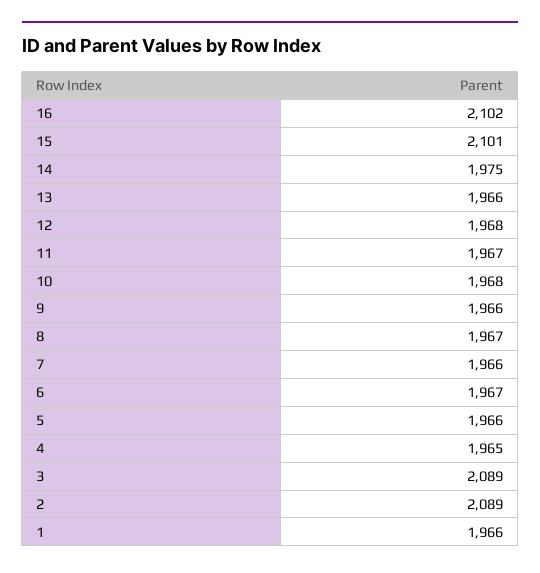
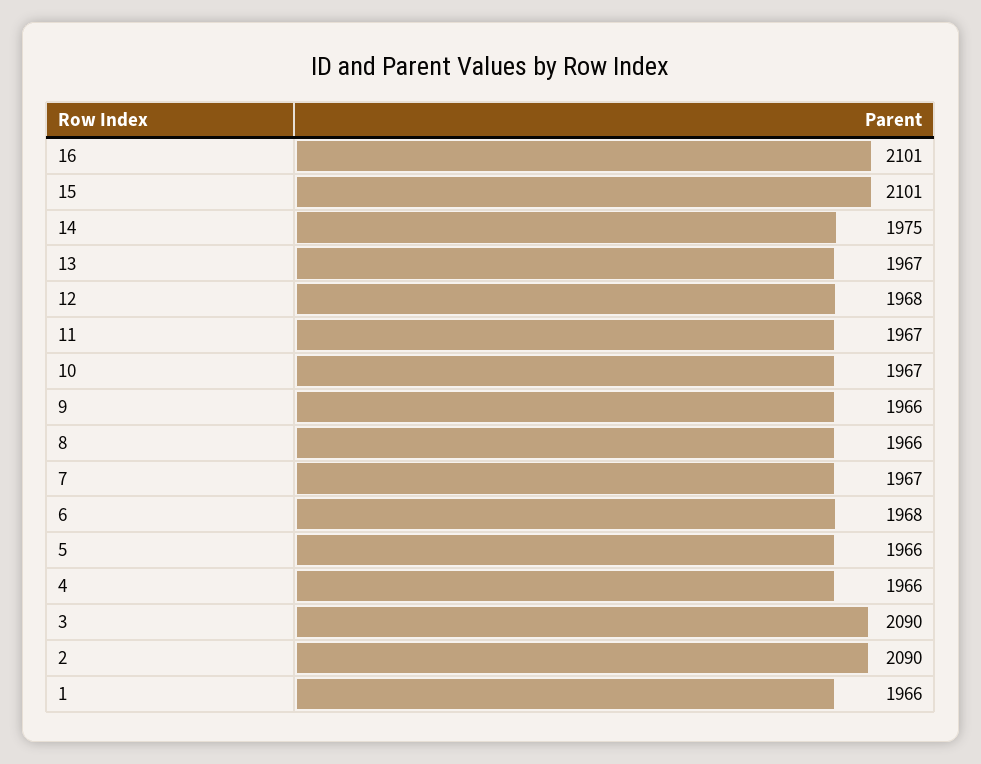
  {
-   "16": 2102,
+   "16": 2101,
    "15": 2101,
    "14": 1975,
-   "13": 1966,
+   "13": 1967,
    "12": 1968,
    "11": 1967,
-   "10": 1968,
+   "10": 1967,
    "9": 1966,
-   "8": 1967,
+   "8": 1966,
-   "7": 1966,
+   "7": 1967,
-   "6": 1967,
+   "6": 1968,
    "5": 1966,
-   "4": 1965,
+   "4": 1966,
-   "3": 2089,
+   "3": 2090,
-   "2": 2089,
+   "2": 2090,
    "1": 1966
  }

